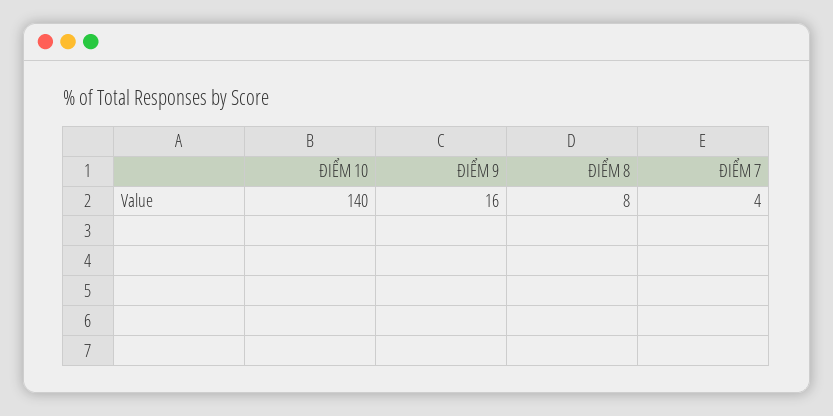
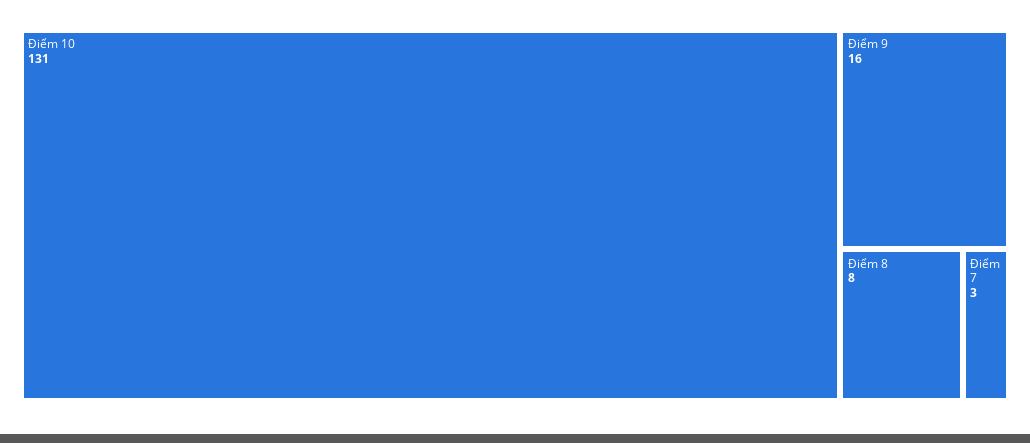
  {
-   "ĐIỂM 10": 140,
+   "ĐIỂM 10": 131,
    "ĐIỂM 9": 16,
    "ĐIỂM 8": 8,
-   "ĐIỂM 7": 4
+   "ĐIỂM 7": 3
  }

